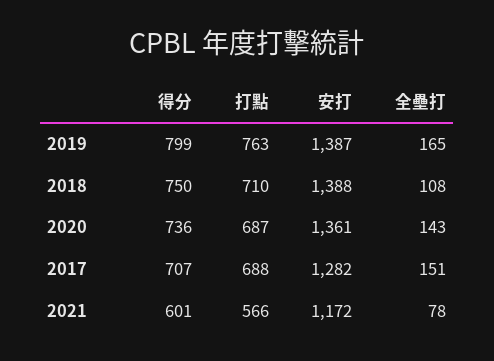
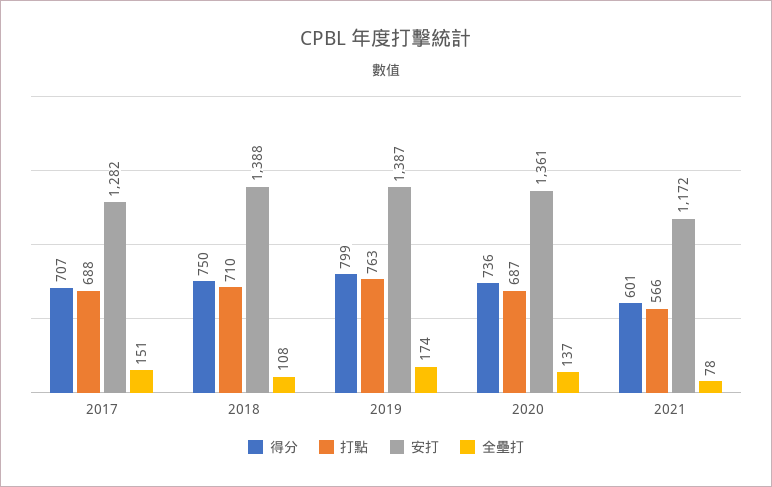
  {
    "得分": {
      "2019": 799,
      "2018": 750,
      "2020": 736,
      "2017": 707,
      "2021": 601
    },
    "打點": {
      "2019": 763,
      "2018": 710,
      "2020": 687,
      "2017": 688,
      "2021": 566
    },
    "安打": {
      "2019": 1387,
      "2018": 1388,
      "2020": 1361,
      "2017": 1282,
      "2021": 1172
    },
    "全壘打": {
-     "2019": 165,
+     "2019": 174,
      "2018": 108,
-     "2020": 143,
+     "2020": 137,
      "2017": 151,
      "2021": 78
    }
  }

